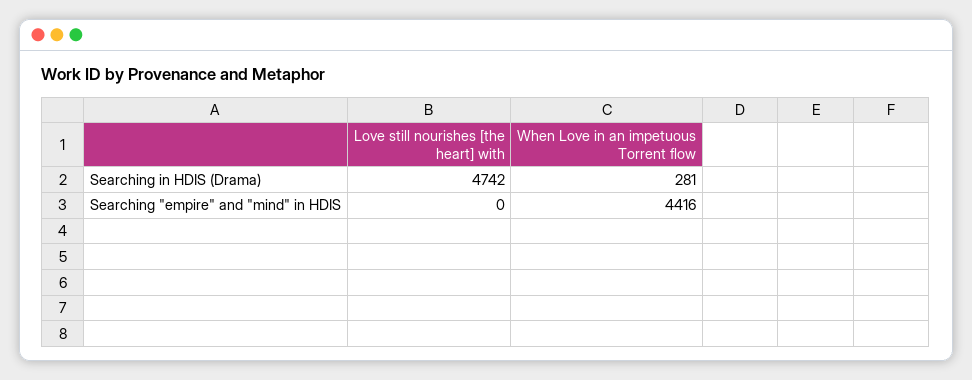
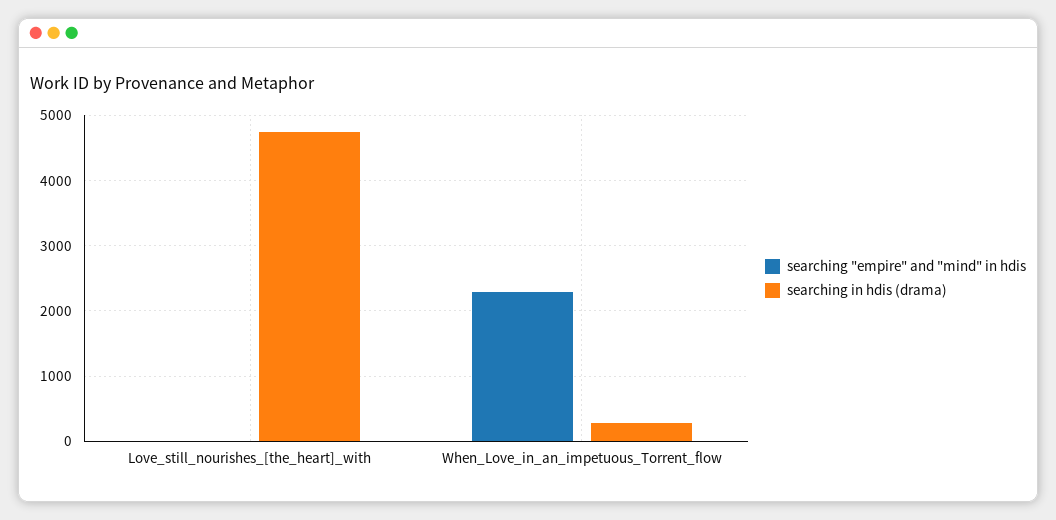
  {
    "Searching in HDIS (Drama)": {
      "Love still nourishes [the heart] with": 4742,
      "When Love in an impetuous Torrent flow": 281
    },
    "Searching \"empire\" and \"mind\" in HDIS": {
      "Love still nourishes [the heart] with": 0,
-     "When Love in an impetuous Torrent flow": 4416
+     "When Love in an impetuous Torrent flow": 2300
    }
  }

